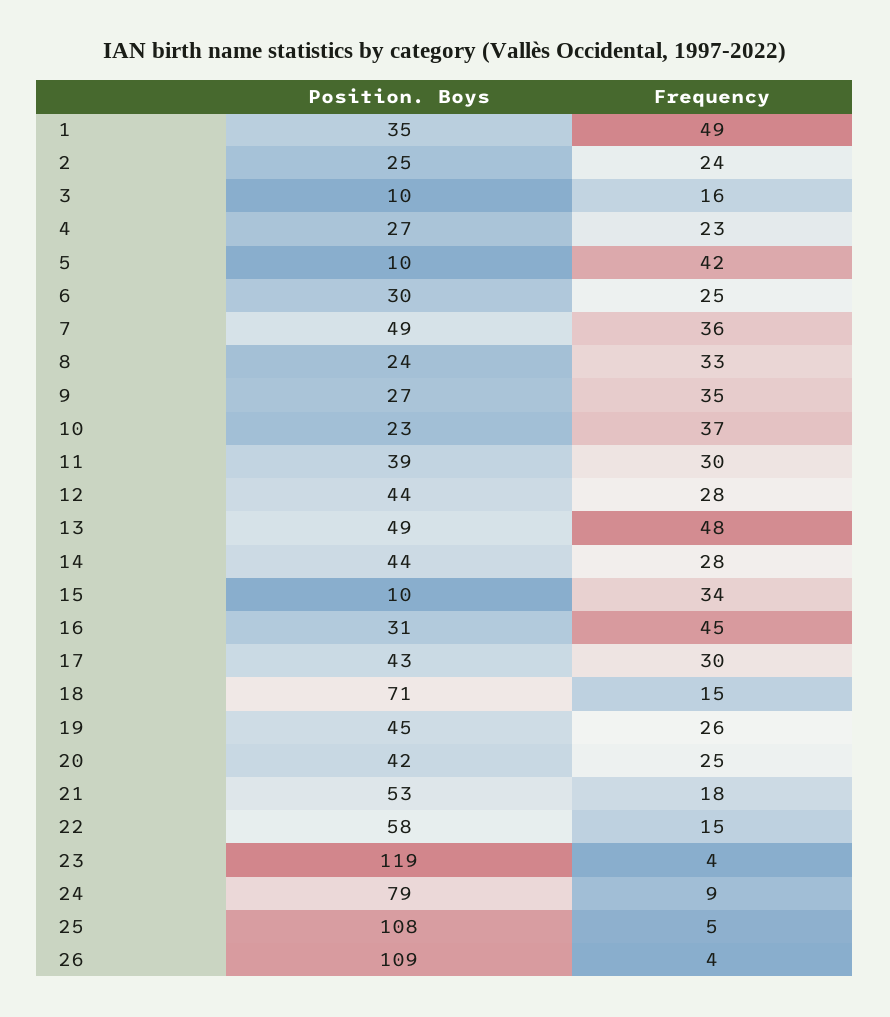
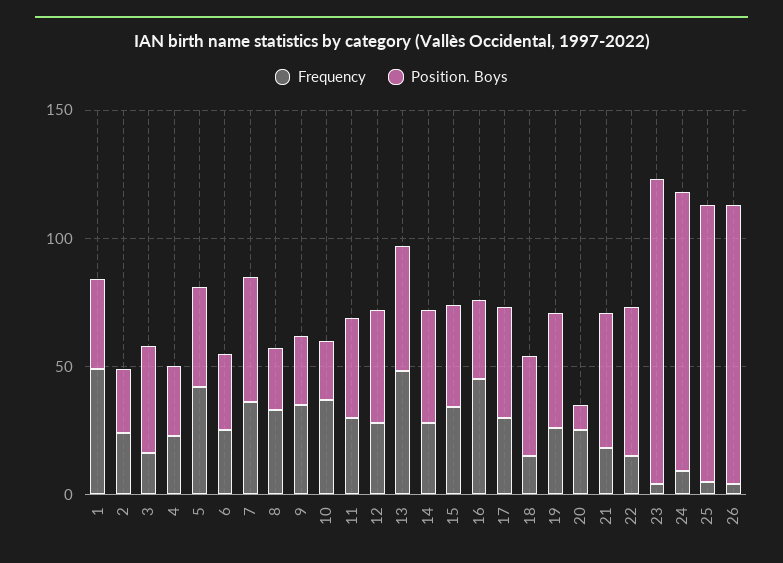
  {
    "Position. Boys": {
      "1": 35,
      "2": 25,
-     "3": 10,
+     "3": 40,
      "4": 27,
-     "5": 10,
+     "5": 40,
      "6": 30,
      "7": 49,
      "8": 24,
      "9": 27,
      "10": 23,
      "11": 39,
      "12": 44,
      "13": 49,
      "14": 44,
-     "15": 10,
+     "15": 40,
      "16": 31,
      "17": 43,
-     "18": 71,
+     "18": 40,
      "19": 45,
-     "20": 42,
+     "20": 10,
      "21": 53,
      "22": 58,
      "23": 119,
-     "24": 79,
+     "24": 110,
      "25": 108,
      "26": 109
    },
    "Frequency": {
      "1": 49,
      "2": 24,
      "3": 16,
      "4": 23,
      "5": 42,
      "6": 25,
      "7": 36,
      "8": 33,
      "9": 35,
      "10": 37,
      "11": 30,
      "12": 28,
      "13": 48,
      "14": 28,
      "15": 34,
      "16": 45,
      "17": 30,
      "18": 15,
      "19": 26,
      "20": 25,
      "21": 18,
      "22": 15,
      "23": 4,
      "24": 9,
      "25": 5,
      "26": 4
    }
  }

